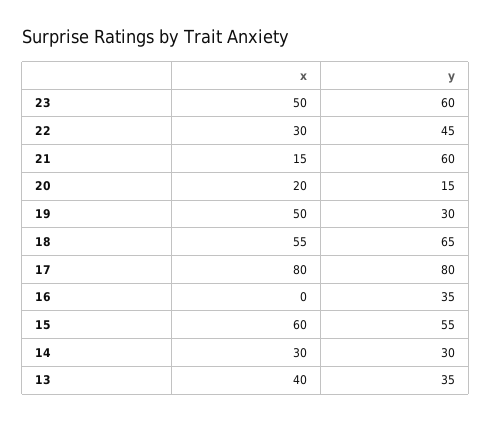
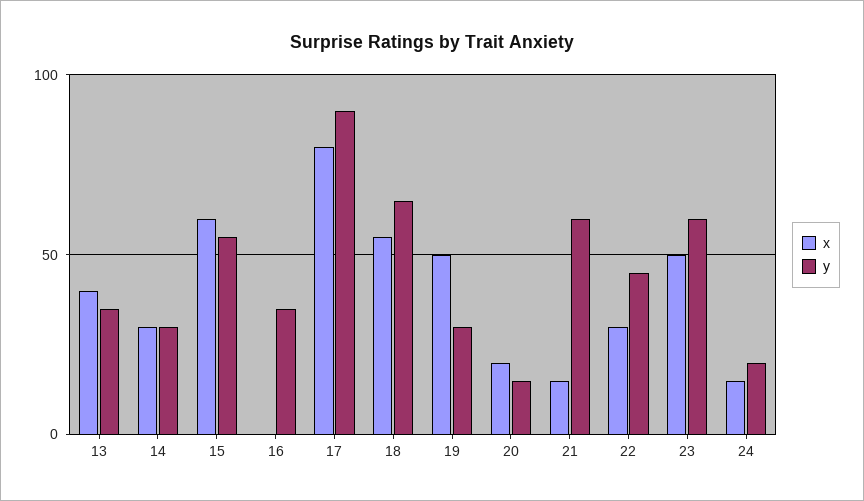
  {
    "x": {
      "23": 50,
      "22": 30,
      "21": 15,
      "20": 20,
      "19": 50,
      "18": 55,
      "17": 80,
      "16": 0,
      "15": 60,
      "14": 30,
-     "13": 40
+     "13": 40,
+     "24": 15
    },
    "y": {
      "23": 60,
      "22": 45,
      "21": 60,
      "20": 15,
      "19": 30,
      "18": 65,
-     "17": 80,
+     "17": 90,
      "16": 35,
      "15": 55,
      "14": 30,
-     "13": 35
+     "13": 35,
+     "24": 20
    }
  }

